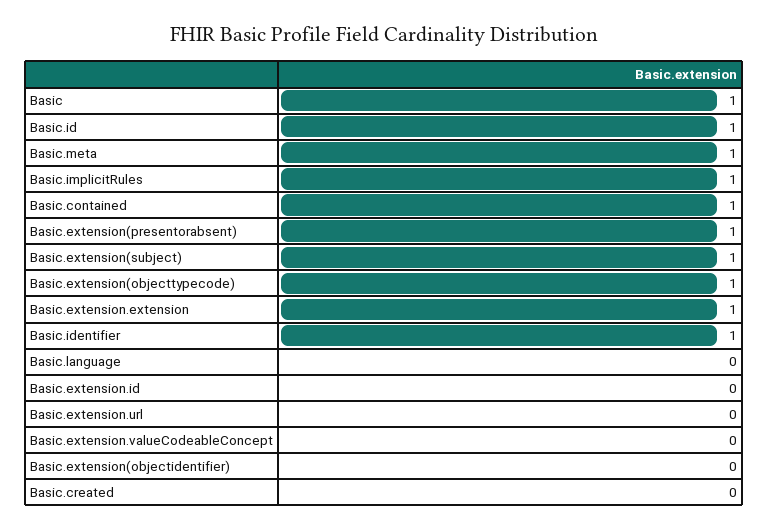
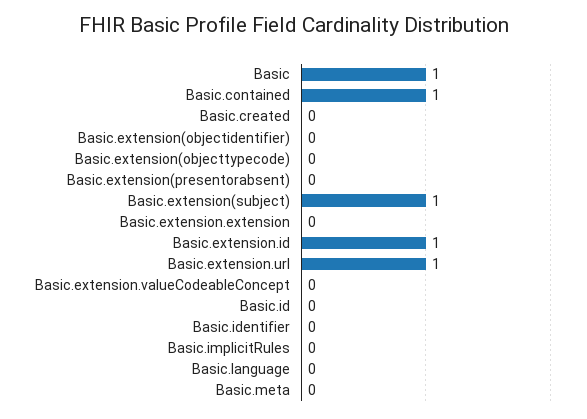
  {
    "Basic": 1,
-   "Basic.id": 1,
+   "Basic.id": 0,
-   "Basic.meta": 1,
+   "Basic.meta": 0,
-   "Basic.implicitRules": 1,
+   "Basic.implicitRules": 0,
    "Basic.contained": 1,
-   "Basic.extension(presentorabsent)": 1,
+   "Basic.extension(presentorabsent)": 0,
    "Basic.extension(subject)": 1,
-   "Basic.extension(objecttypecode)": 1,
+   "Basic.extension(objecttypecode)": 0,
-   "Basic.extension.extension": 1,
+   "Basic.extension.extension": 0,
-   "Basic.identifier": 1,
+   "Basic.identifier": 0,
    "Basic.language": 0,
-   "Basic.extension.id": 0,
+   "Basic.extension.id": 1,
-   "Basic.extension.url": 0,
+   "Basic.extension.url": 1,
    "Basic.extension.valueCodeableConcept": 0,
    "Basic.extension(objectidentifier)": 0,
    "Basic.created": 0
  }

